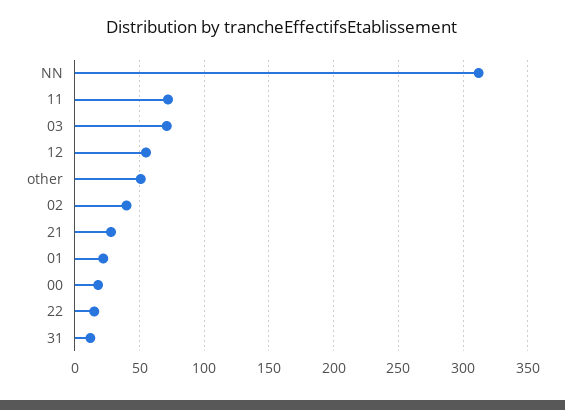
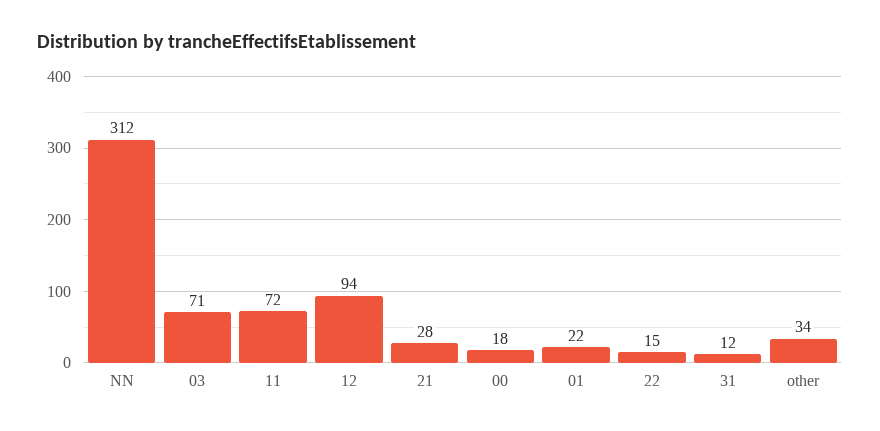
  {
    "NN": 312,
    "11": 72,
    "03": 71,
-   "12": 55,
+   "12": 94,
-   "other": 50,
+   "other": 34,
-   "02": 40,
    "21": 28,
    "01": 22,
    "00": 18,
    "22": 15,
    "31": 12
  }

